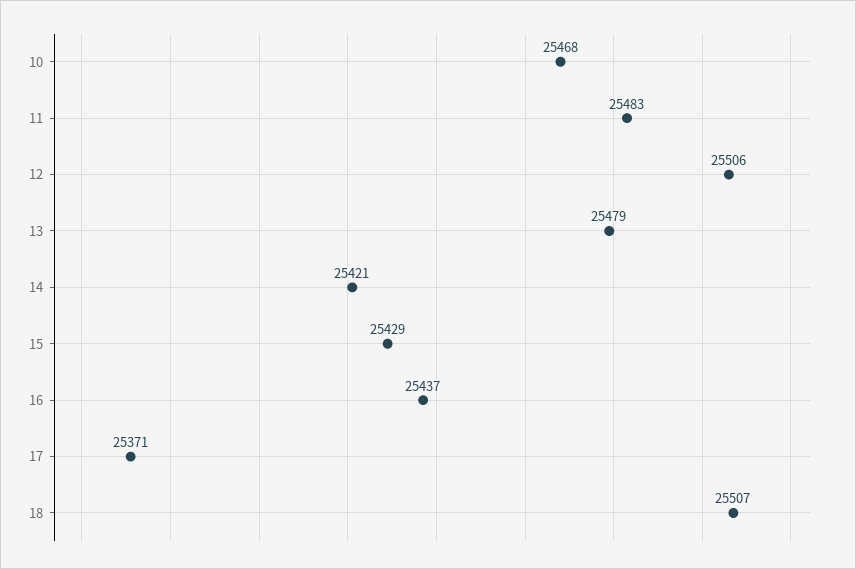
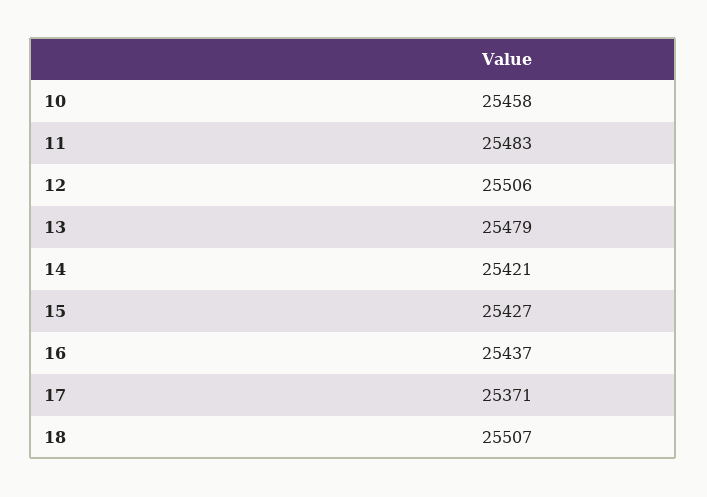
  {
-   "10": 25468,
+   "10": 25458,
    "11": 25483,
    "12": 25506,
    "13": 25479,
    "14": 25421,
-   "15": 25429,
+   "15": 25427,
    "16": 25437,
    "17": 25371,
    "18": 25507
  }

